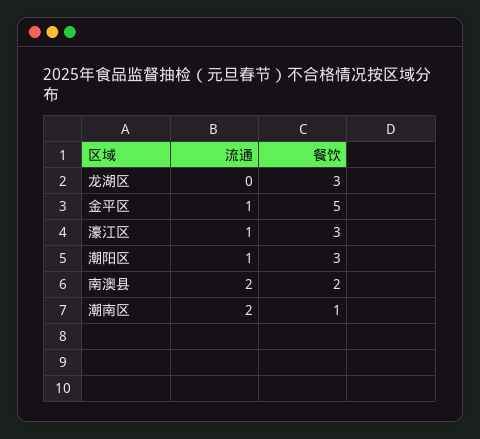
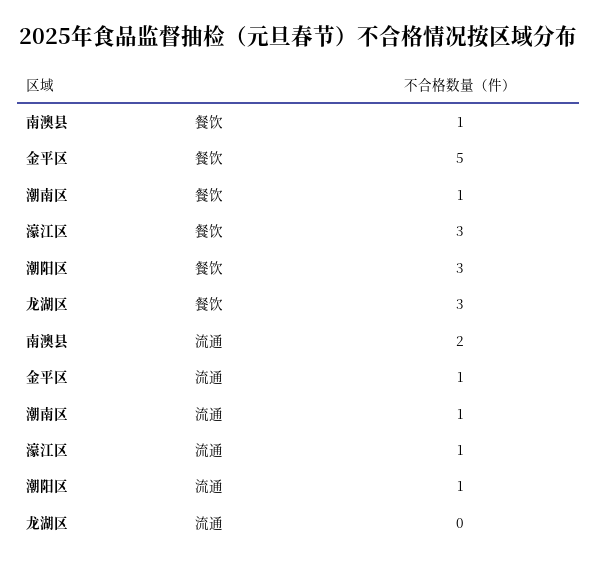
  {
    "流通": {
      "龙湖区": 0,
      "金平区": 1,
      "濠江区": 1,
      "潮阳区": 1,
      "南澳县": 2,
-     "潮南区": 2
+     "潮南区": 1
    },
    "餐饮": {
      "龙湖区": 3,
      "金平区": 5,
      "濠江区": 3,
      "潮阳区": 3,
-     "南澳县": 2,
+     "南澳县": 1,
      "潮南区": 1
    }
  }

